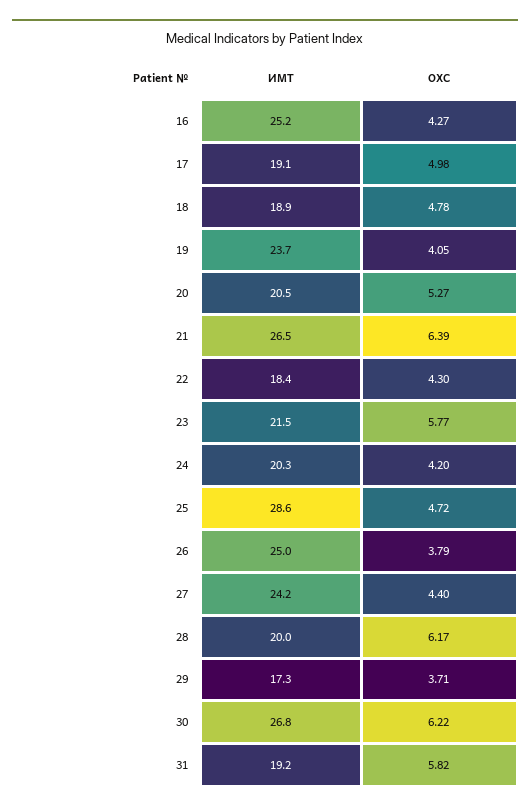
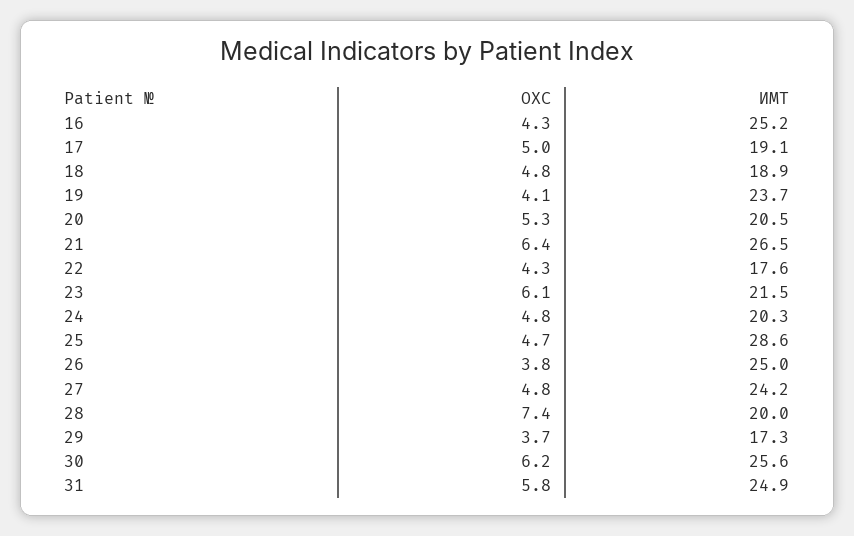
  {
    "ИМТ": {
      "16": 25.2,
      "17": 19.1,
      "18": 18.9,
      "19": 23.7,
      "20": 20.5,
      "21": 26.5,
-     "22": 18.4,
+     "22": 17.6,
      "23": 21.5,
      "24": 20.3,
      "25": 28.6,
      "26": 25,
      "27": 24.2,
      "28": 20,
      "29": 17.3,
-     "30": 26.8,
+     "30": 25.6,
-     "31": 19.2
+     "31": 24.9
    },
    "ОХС": {
      "16": 4.27,
      "17": 4.98,
      "18": 4.78,
      "19": 4.05,
      "20": 5.27,
      "21": 6.39,
      "22": 4.3,
-     "23": 5.77,
+     "23": 6.1,
-     "24": 4.2,
+     "24": 4.8,
      "25": 4.72,
      "26": 3.79,
-     "27": 4.4,
+     "27": 4.8,
-     "28": 6.17,
+     "28": 7.4,
      "29": 3.71,
      "30": 6.22,
      "31": 5.82
    }
  }

